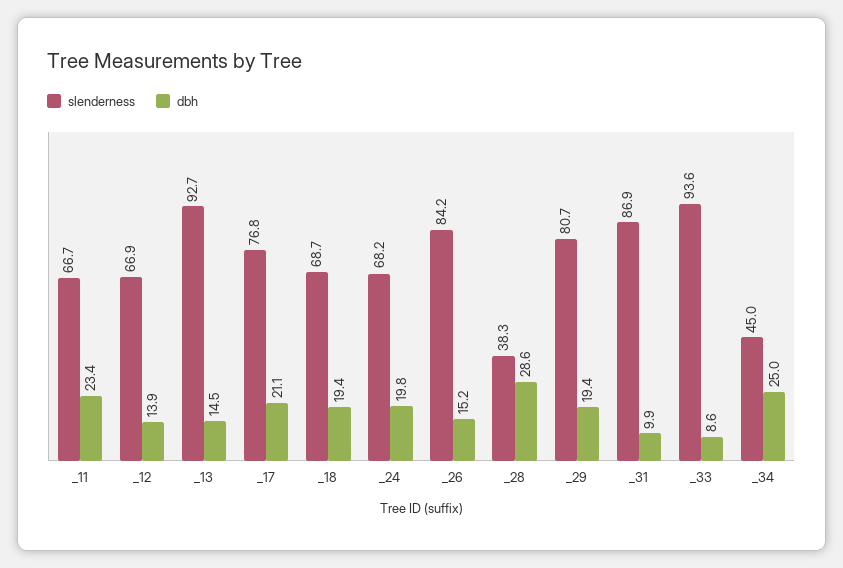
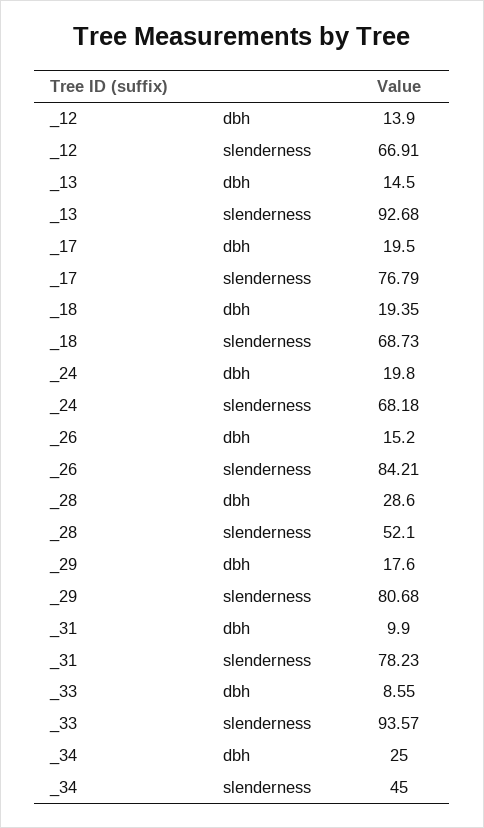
  {
    "slenderness": {
-     "_11": 66.7,
      "_12": 66.91,
      "_13": 92.68,
      "_17": 76.79,
      "_18": 68.73,
      "_24": 68.18,
      "_26": 84.21,
-     "_28": 38.3,
+     "_28": 52.1,
      "_29": 80.68,
-     "_31": 86.9,
+     "_31": 78.23,
      "_33": 93.57,
      "_34": 45
    },
    "dbh": {
-     "_11": 23.4,
      "_12": 13.9,
      "_13": 14.5,
-     "_17": 21.1,
+     "_17": 19.5,
      "_18": 19.35,
      "_24": 19.8,
      "_26": 15.2,
      "_28": 28.6,
-     "_29": 19.4,
+     "_29": 17.6,
      "_31": 9.9,
      "_33": 8.55,
      "_34": 25
    }
  }

